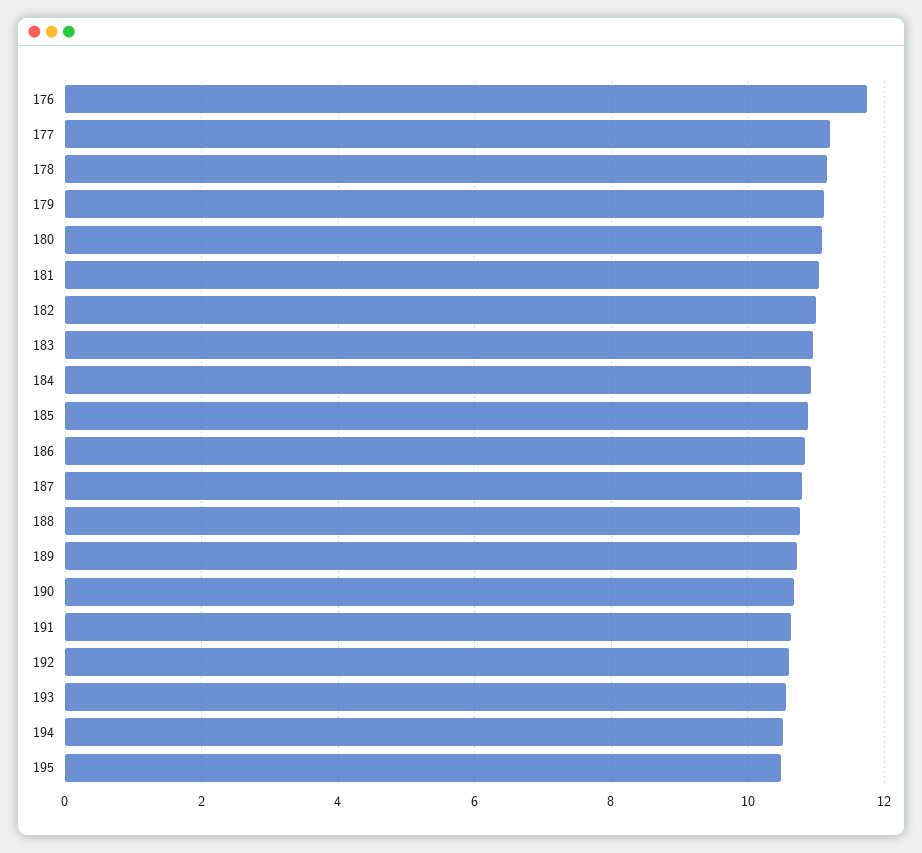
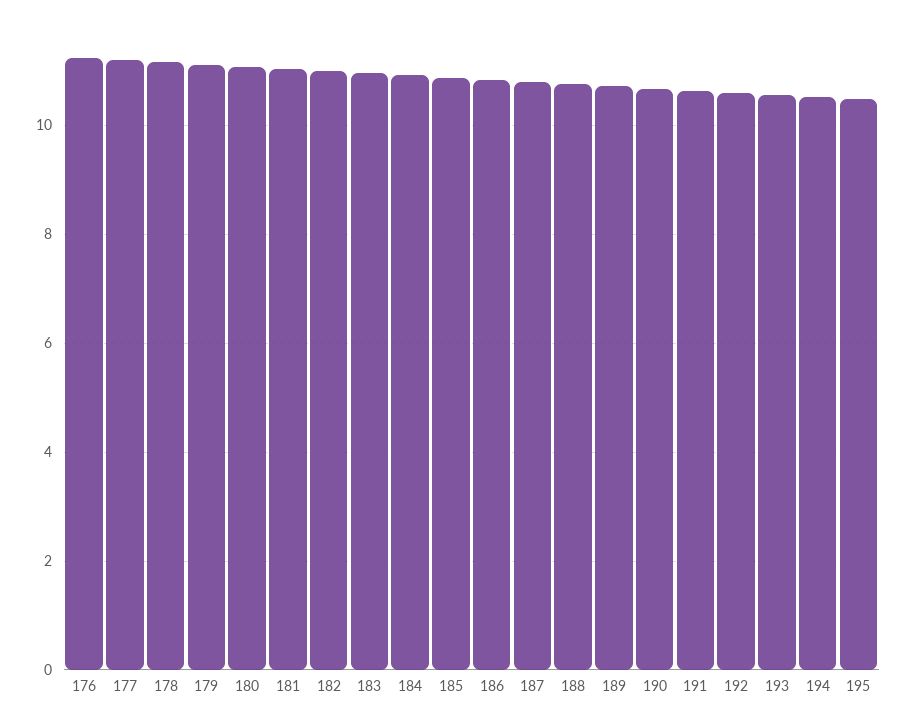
  {
-   "176": 11.8,
+   "176": 11.2,
    "177": 11.2,
    "178": 11.2,
    "179": 11.2,
    "180": 11,
    "181": 11,
    "182": 11,
    "183": 11,
    "184": 11,
    "185": 10.8,
    "186": 10.8,
    "187": 10.8,
    "188": 10.8,
    "189": 10.8,
    "190": 10.6,
    "191": 10.6,
    "192": 10.6,
    "193": 10.6,
    "194": 10.6,
    "195": 10.4
  }

